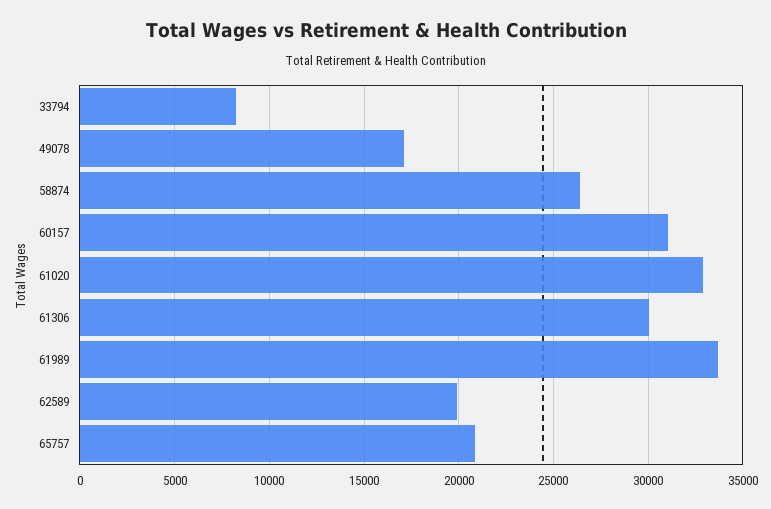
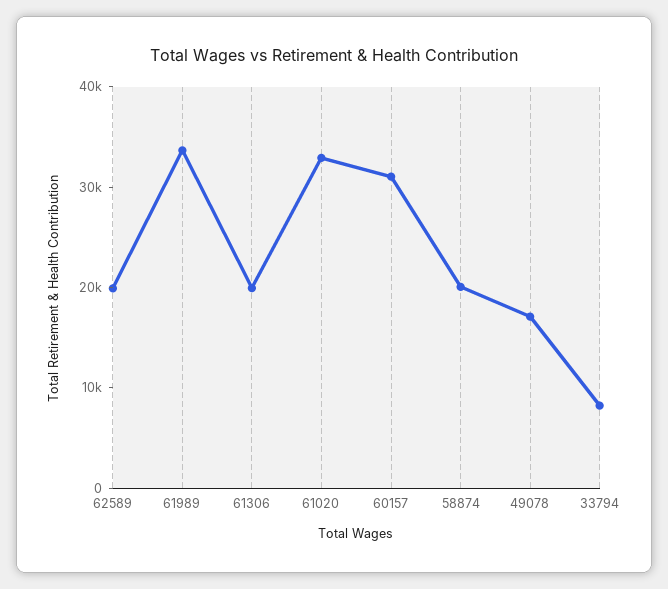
  {
    "33794": 8000,
    "49078": 17000,
-   "58874": 26500,
+   "58874": 20000,
    "60157": 31000,
    "61020": 33000,
-   "61306": 30000,
+   "61306": 20000,
    "61989": 33500,
-   "62589": 20000,
+   "62589": 20000
-   "65757": 21000
  }

